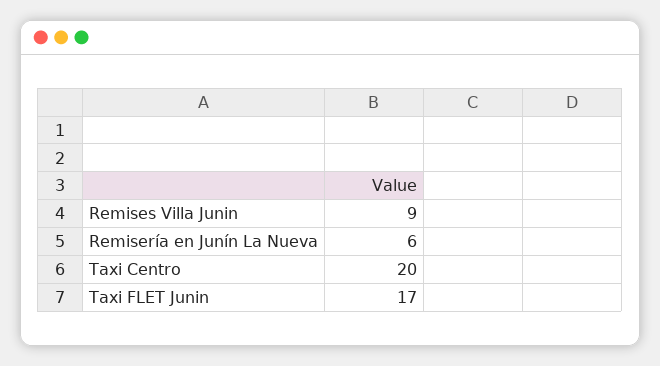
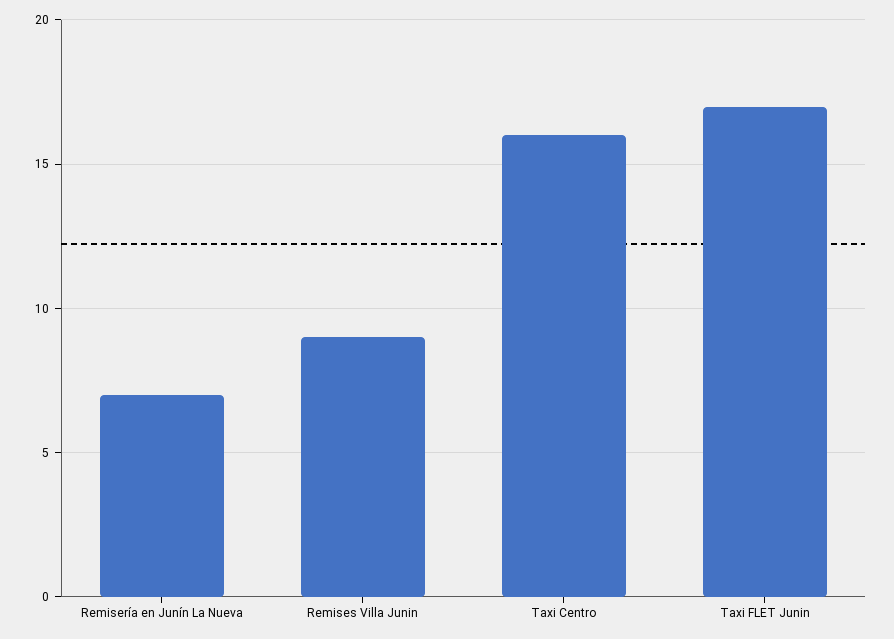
  {
    "Remises Villa Junin": 9,
-   "Remisería en Junín La Nueva": 6,
+   "Remisería en Junín La Nueva": 7,
-   "Taxi Centro": 20,
+   "Taxi Centro": 16,
    "Taxi FLET Junin": 17
  }

